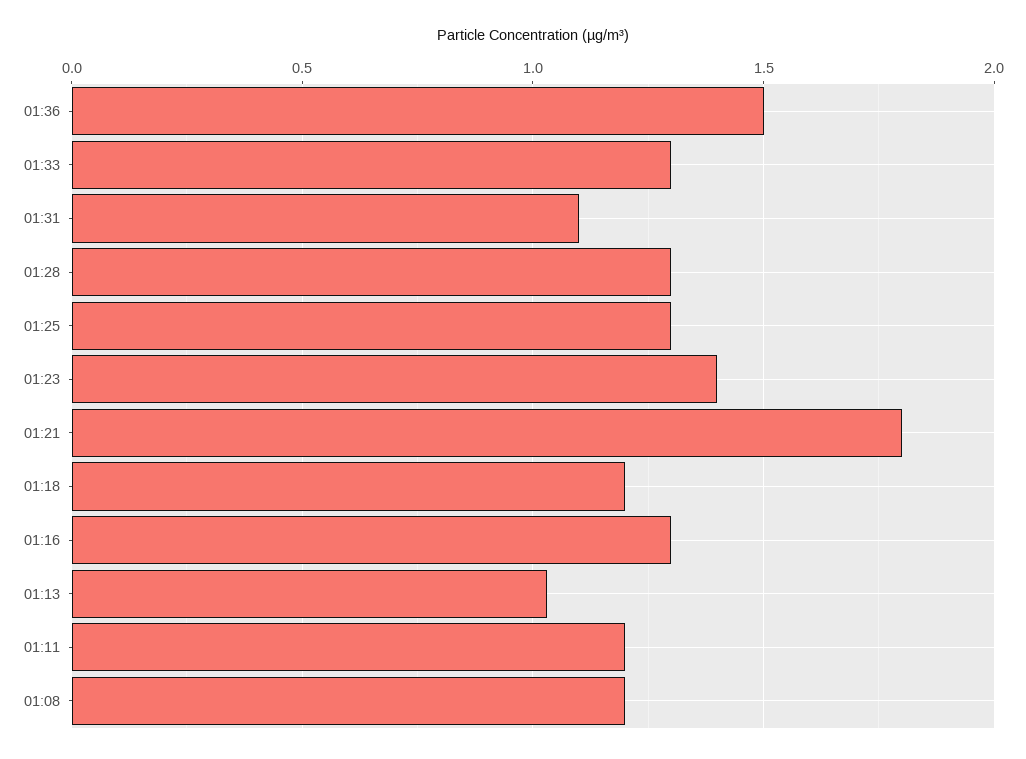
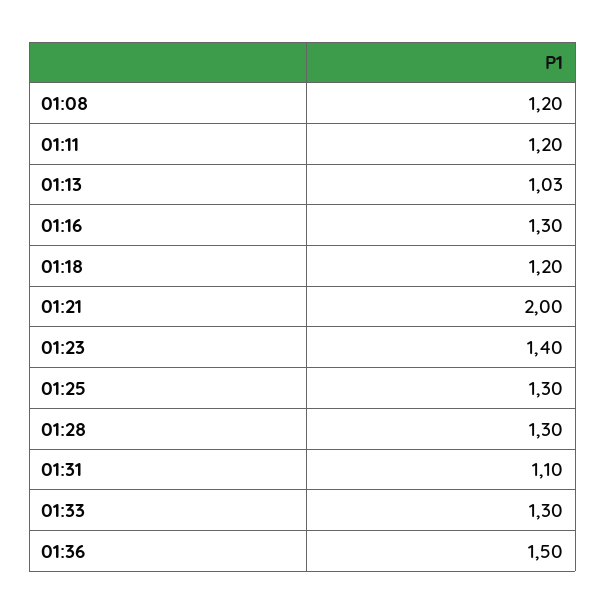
  {
    "01:36": 1.5,
    "01:33": 1.3,
    "01:31": 1.1,
    "01:28": 1.3,
    "01:25": 1.3,
    "01:23": 1.4,
-   "01:21": 1.8,
+   "01:21": 2,
    "01:18": 1.2,
    "01:16": 1.3,
    "01:13": 1.03,
    "01:11": 1.2,
    "01:08": 1.2
  }

